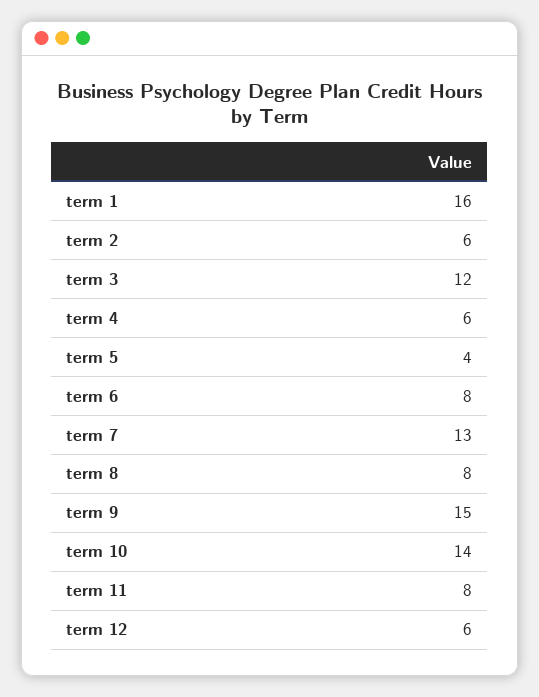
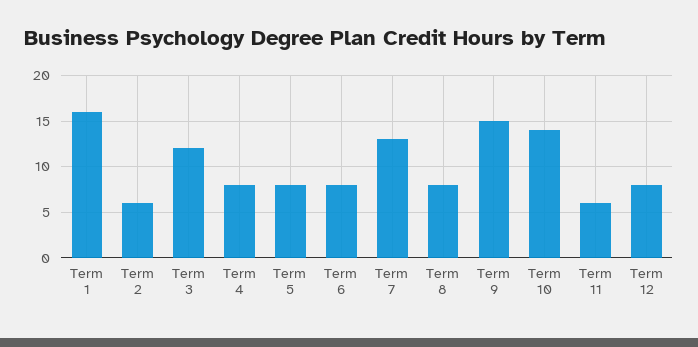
  {
    "term 1": 16,
    "term 2": 6,
    "term 3": 12,
-   "term 4": 6,
+   "term 4": 8,
-   "term 5": 4,
+   "term 5": 8,
    "term 6": 8,
    "term 7": 13,
    "term 8": 8,
    "term 9": 15,
    "term 10": 14,
-   "term 11": 8,
+   "term 11": 6,
-   "term 12": 6
+   "term 12": 8
  }

